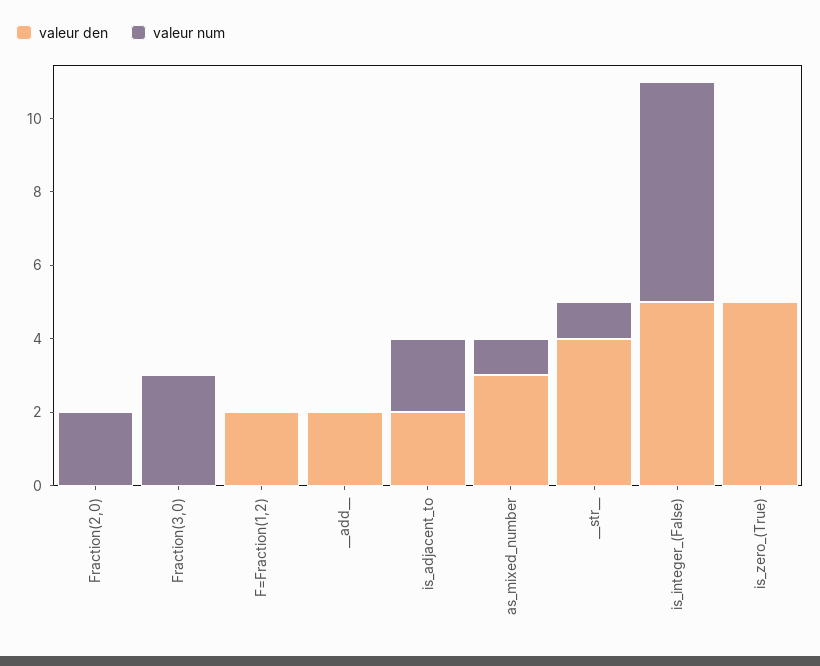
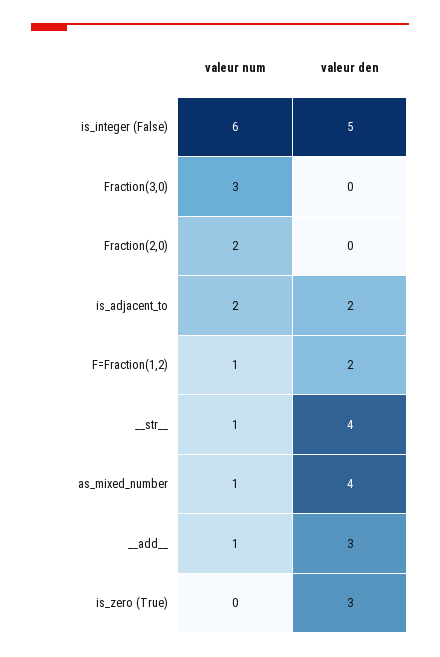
  {
    "valeur den": {
      "Fraction(2,0)": 0,
      "Fraction(3,0)": 0,
      "F=Fraction(1,2)": 2,
-     "__add__": 2,
+     "__add__": 3,
      "is_adjacent_to": 2,
-     "as_mixed_number": 3,
+     "as_mixed_number": 4,
      "__str__": 4,
      "is_integer_(False)": 5,
-     "is_zero_(True)": 5
+     "is_zero_(True)": 3
    },
    "valeur num": {
      "Fraction(2,0)": 2,
      "Fraction(3,0)": 3,
-     "F=Fraction(1,2)": 0,
+     "F=Fraction(1,2)": 1,
-     "__add__": 0,
+     "__add__": 1,
      "is_adjacent_to": 2,
      "as_mixed_number": 1,
      "__str__": 1,
      "is_integer_(False)": 6,
      "is_zero_(True)": 0
    }
  }

